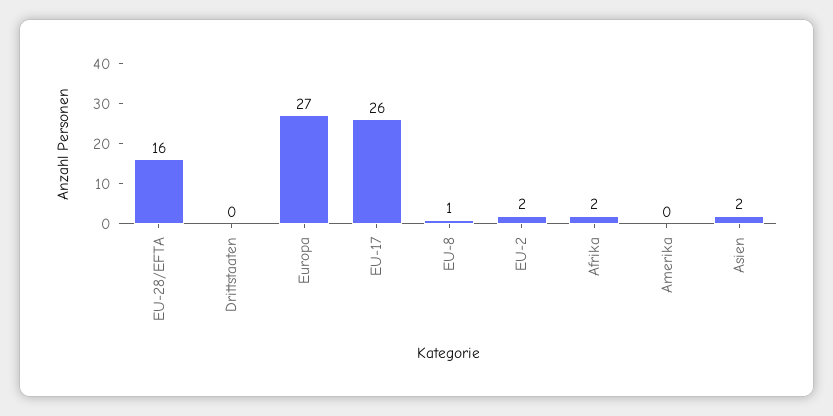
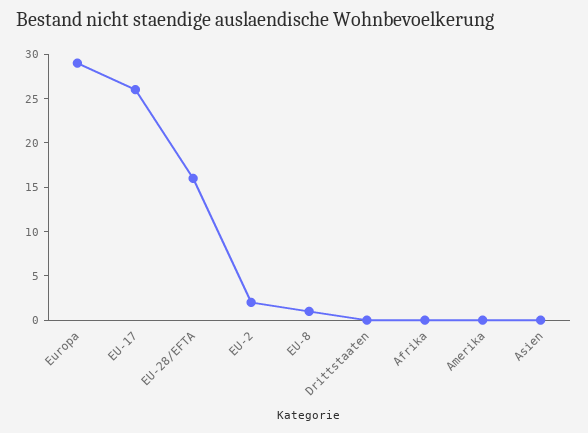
  {
    "EU-28/EFTA": 16,
    "Drittstaaten": 0,
-   "Europa": 27,
+   "Europa": 29,
    "EU-17": 26,
    "EU-8": 1,
    "EU-2": 2,
-   "Afrika": 2,
+   "Afrika": 0,
    "Amerika": 0,
-   "Asien": 2
+   "Asien": 0
  }

